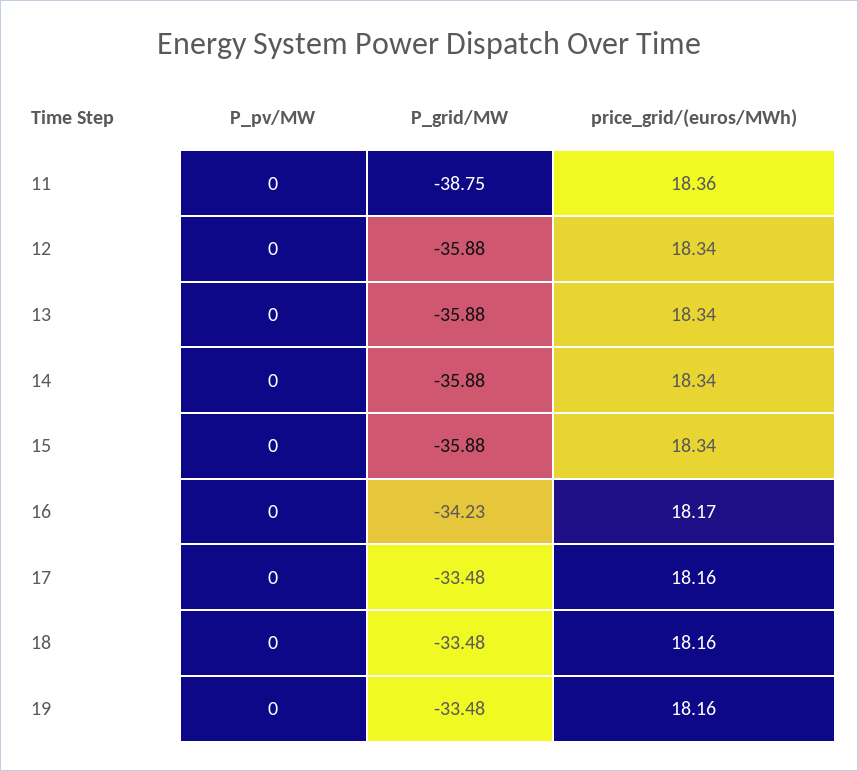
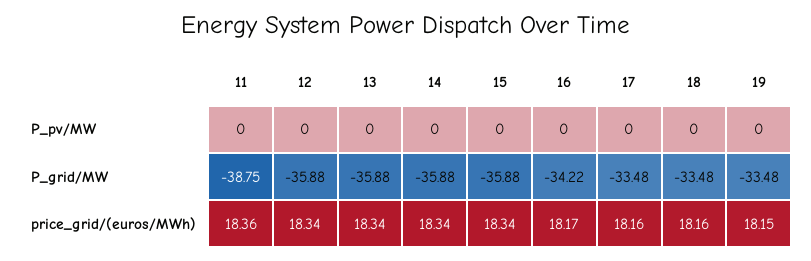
  {
    "P_pv/MW": {
      "11": 0,
      "12": 0,
      "13": 0,
      "14": 0,
      "15": 0,
      "16": 0,
      "17": 0,
      "18": 0,
      "19": 0
    },
    "P_grid/MW": {
      "11": -38.75,
      "12": -35.88,
      "13": -35.88,
      "14": -35.88,
      "15": -35.88,
-     "16": -34.23,
+     "16": -34.22,
      "17": -33.48,
      "18": -33.48,
      "19": -33.48
    },
    "price_grid/(euros/MWh)": {
      "11": 18.36,
      "12": 18.34,
      "13": 18.34,
      "14": 18.34,
      "15": 18.34,
      "16": 18.17,
      "17": 18.16,
      "18": 18.16,
-     "19": 18.16
+     "19": 18.15
    }
  }

